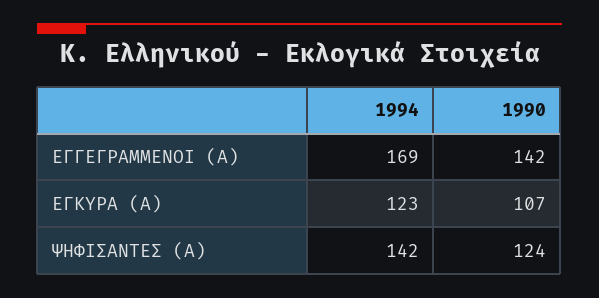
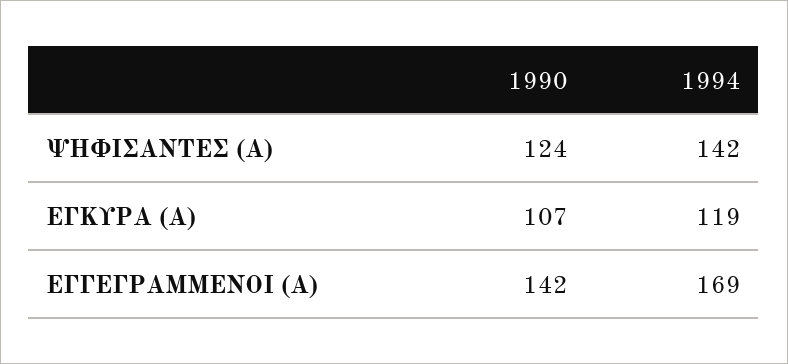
  {
    "1994": {
      "ΕΓΓΕΓΡΑΜΜΕΝΟΙ (Α)": 169,
-     "ΕΓΚΥΡΑ (Α)": 123,
+     "ΕΓΚΥΡΑ (Α)": 119,
      "ΨΗΦΙΣΑΝΤΕΣ (Α)": 142
    },
    "1990": {
      "ΕΓΓΕΓΡΑΜΜΕΝΟΙ (Α)": 142,
      "ΕΓΚΥΡΑ (Α)": 107,
      "ΨΗΦΙΣΑΝΤΕΣ (Α)": 124
    }
  }

